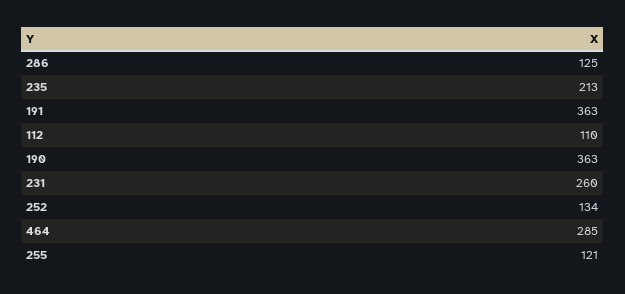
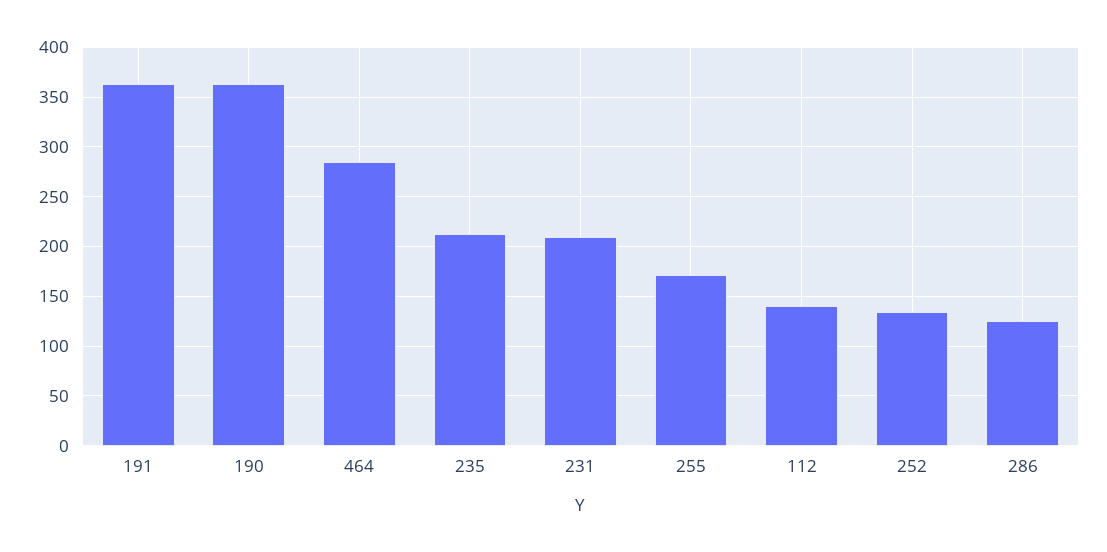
  {
    "286": 125,
    "235": 213,
    "191": 363,
-   "112": 110,
+   "112": 140,
    "190": 363,
-   "231": 260,
+   "231": 210,
    "252": 134,
    "464": 285,
-   "255": 121
+   "255": 170
  }

